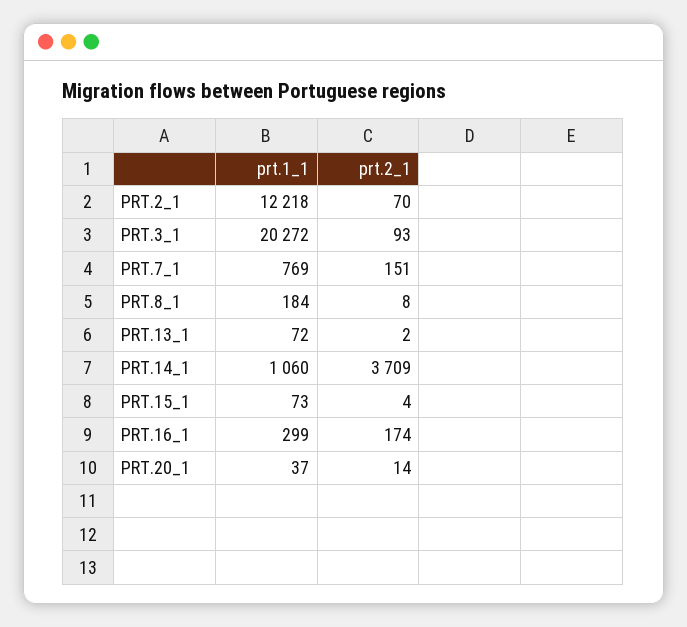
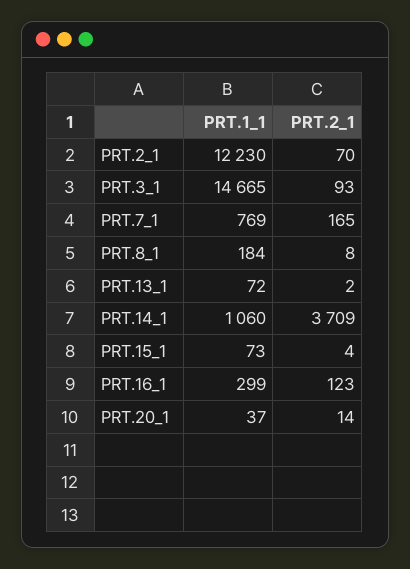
  {
    "prt.1_1": {
-     "PRT.2_1": 12218,
+     "PRT.2_1": 12230,
-     "PRT.3_1": 20272,
+     "PRT.3_1": 14665,
      "PRT.7_1": 769,
      "PRT.8_1": 184,
      "PRT.13_1": 72,
      "PRT.14_1": 1060,
      "PRT.15_1": 73,
      "PRT.16_1": 299,
      "PRT.20_1": 37
    },
    "prt.2_1": {
      "PRT.2_1": 70,
      "PRT.3_1": 93,
-     "PRT.7_1": 151,
+     "PRT.7_1": 165,
      "PRT.8_1": 8,
      "PRT.13_1": 2,
      "PRT.14_1": 3709,
      "PRT.15_1": 4,
-     "PRT.16_1": 174,
+     "PRT.16_1": 123,
      "PRT.20_1": 14
    }
  }

